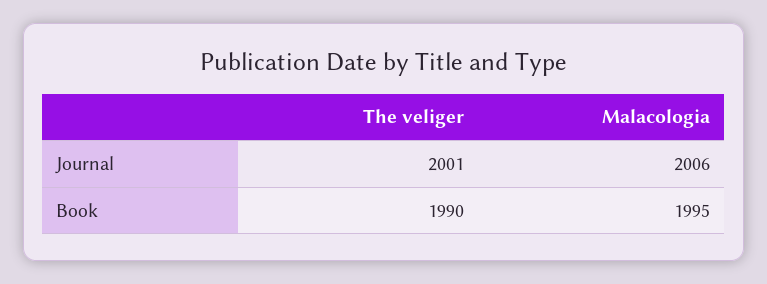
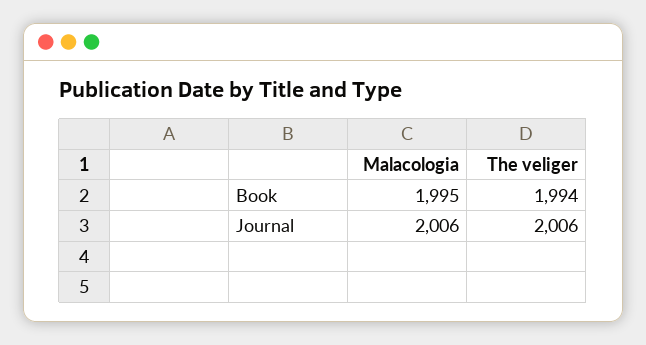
  {
    "The veliger": {
-     "Journal": 2001,
+     "Journal": 2006,
-     "Book": 1990
+     "Book": 1994
    },
    "Malacologia": {
      "Journal": 2006,
      "Book": 1995
    }
  }

